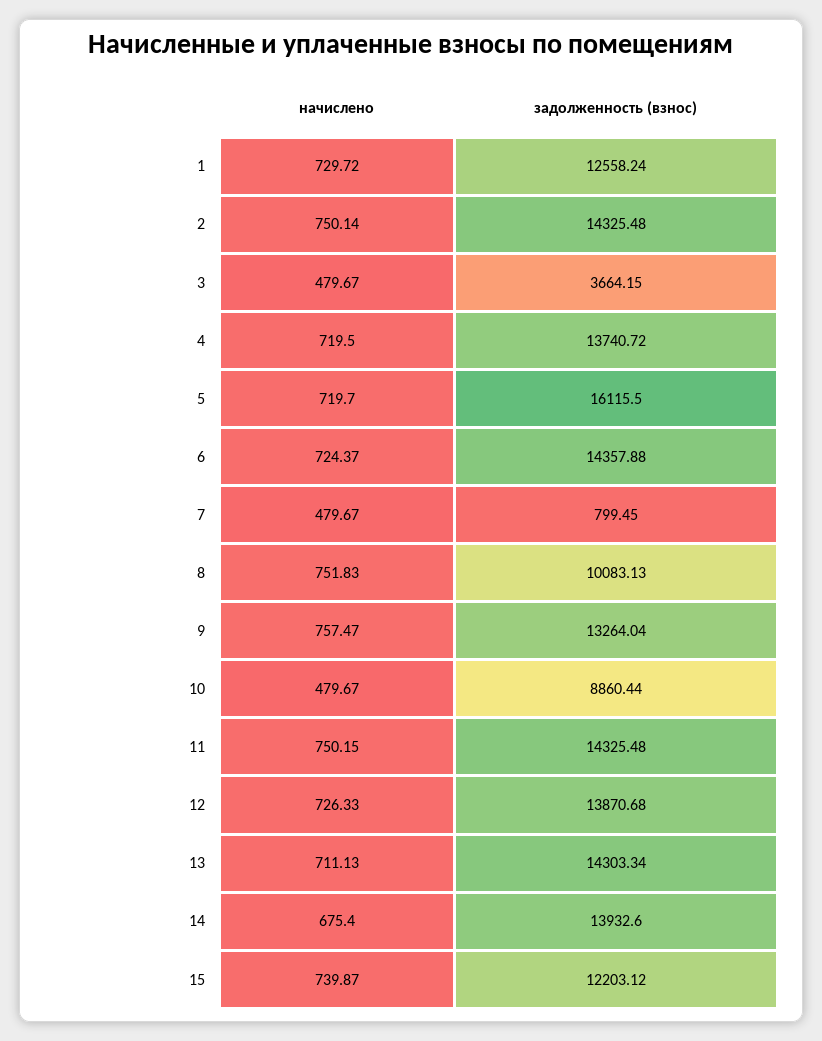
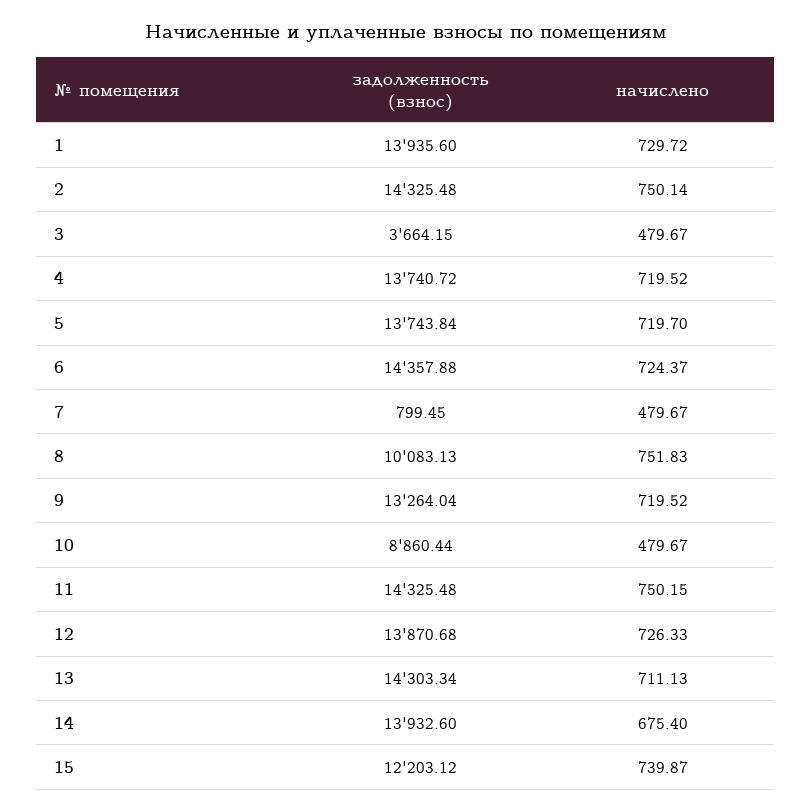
  {
    "начислено": {
      "1": 729.72,
      "2": 750.14,
      "3": 479.67,
-     "4": 719.5,
+     "4": 719.52,
      "5": 719.7,
      "6": 724.37,
      "7": 479.67,
      "8": 751.83,
-     "9": 757.47,
+     "9": 719.52,
      "10": 479.67,
      "11": 750.15,
      "12": 726.33,
      "13": 711.13,
      "14": 675.4,
      "15": 739.87
    },
    "задолженность (взнос)": {
-     "1": 12558.24,
+     "1": 13935.6,
      "2": 14325.48,
      "3": 3664.15,
      "4": 13740.72,
-     "5": 16115.5,
+     "5": 13743.84,
      "6": 14357.88,
      "7": 799.45,
      "8": 10083.13,
      "9": 13264.04,
      "10": 8860.44,
      "11": 14325.48,
      "12": 13870.68,
      "13": 14303.34,
      "14": 13932.6,
      "15": 12203.12
    }
  }

